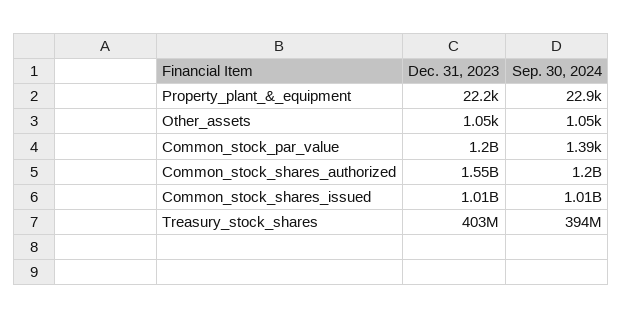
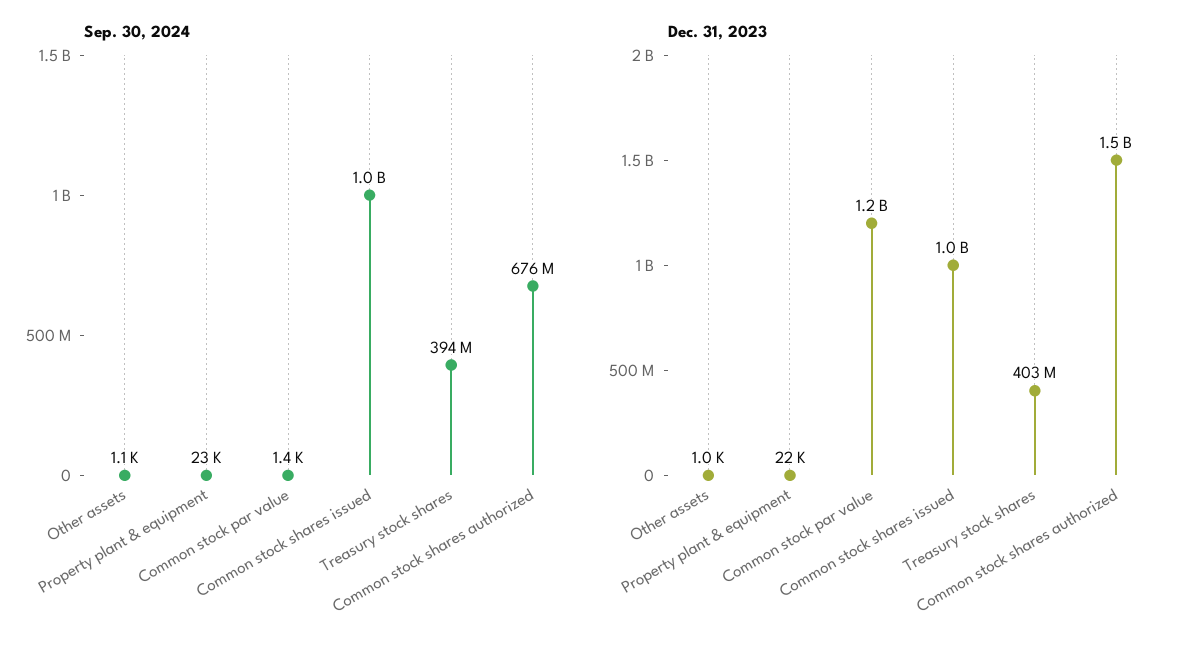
  {
    "Dec. 31, 2023": {
      "Property_plant_&_equipment": 22200,
      "Other_assets": 1050,
      "Common_stock_par_value": 1200000000,
      "Common_stock_shares_authorized": 1550000000,
      "Common_stock_shares_issued": 1010000000,
      "Treasury_stock_shares": 403000000
    },
    "Sep. 30, 2024": {
      "Property_plant_&_equipment": 22900,
      "Other_assets": 1050,
      "Common_stock_par_value": 1390,
-     "Common_stock_shares_authorized": 1200000000,
+     "Common_stock_shares_authorized": 676000000,
      "Common_stock_shares_issued": 1010000000,
      "Treasury_stock_shares": 394000000
    }
  }

